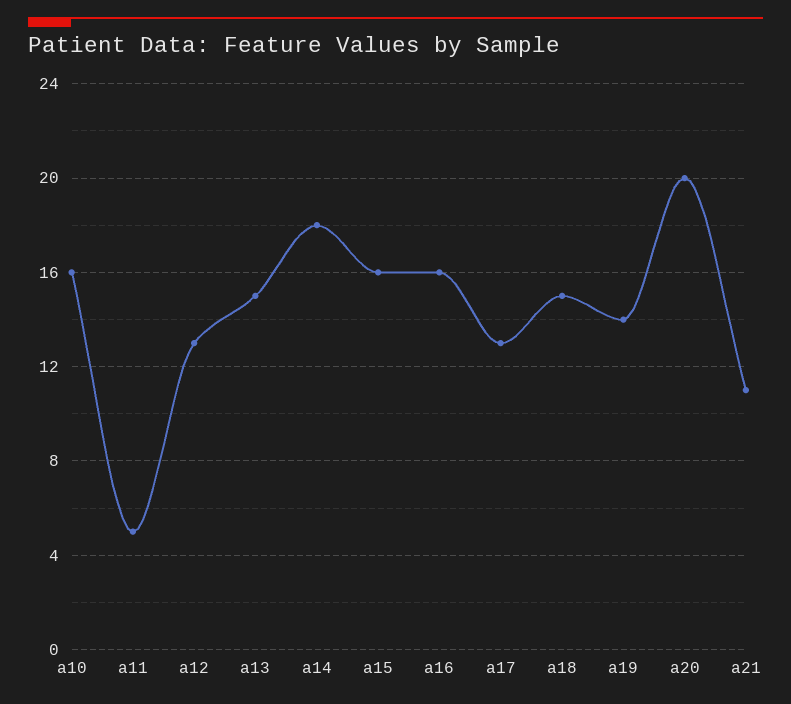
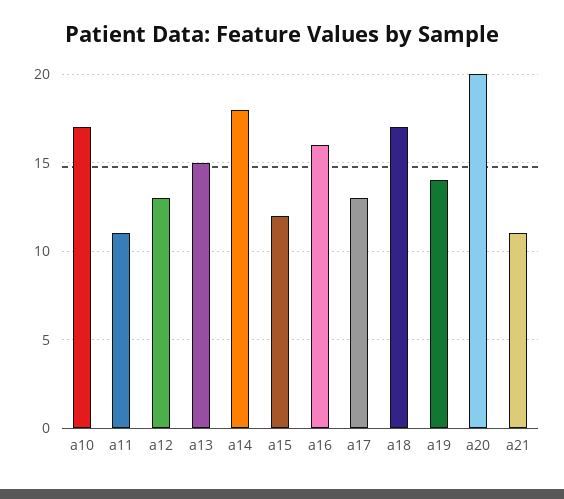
  {
-   "a10": 16,
+   "a10": 17,
-   "a11": 5,
+   "a11": 11,
    "a12": 13,
    "a13": 15,
    "a14": 18,
-   "a15": 16,
+   "a15": 12,
    "a16": 16,
    "a17": 13,
-   "a18": 15,
+   "a18": 17,
    "a19": 14,
    "a20": 20,
    "a21": 11
  }

